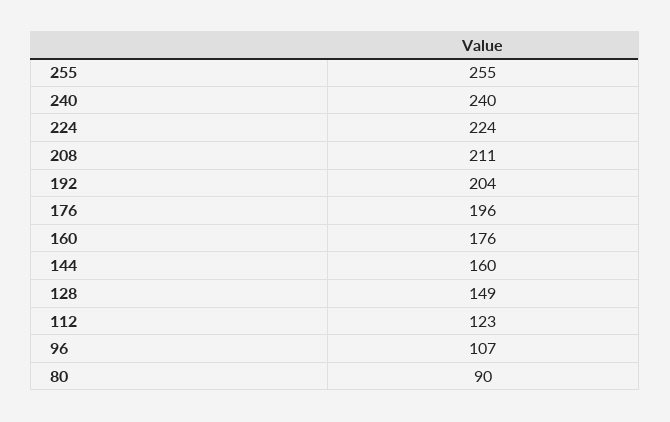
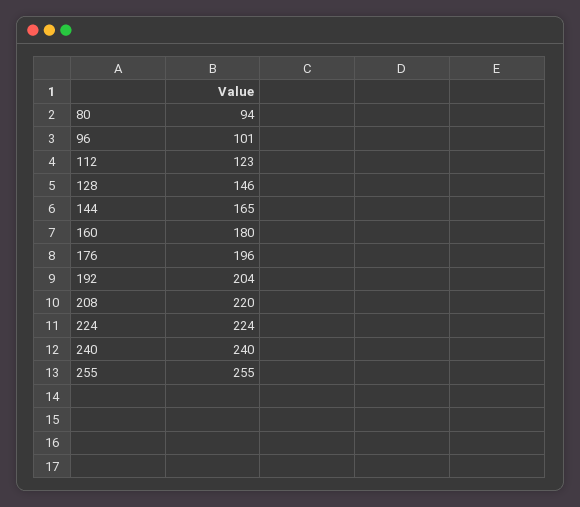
  {
    "255": 255,
    "240": 240,
    "224": 224,
-   "208": 211,
+   "208": 220,
    "192": 204,
    "176": 196,
-   "160": 176,
+   "160": 180,
-   "144": 160,
+   "144": 165,
-   "128": 149,
+   "128": 146,
    "112": 123,
-   "96": 107,
+   "96": 101,
-   "80": 90
+   "80": 94
  }

